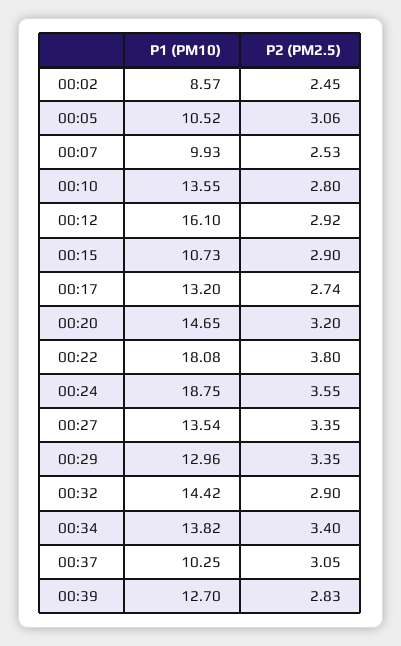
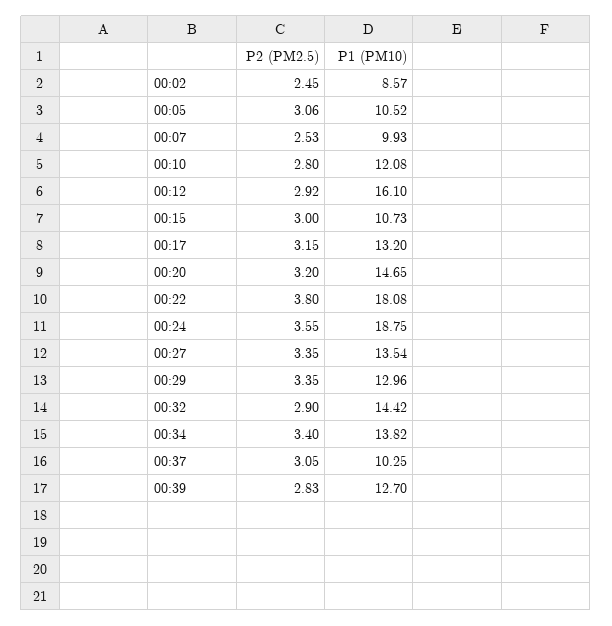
  {
    "P1 (PM10)": {
      "00:02": 8.57,
      "00:05": 10.52,
      "00:07": 9.93,
-     "00:10": 13.55,
+     "00:10": 12.08,
      "00:12": 16.1,
      "00:15": 10.73,
      "00:17": 13.2,
      "00:20": 14.65,
      "00:22": 18.08,
      "00:24": 18.75,
      "00:27": 13.54,
      "00:29": 12.96,
      "00:32": 14.42,
      "00:34": 13.82,
      "00:37": 10.25,
      "00:39": 12.7
    },
    "P2 (PM2.5)": {
      "00:02": 2.45,
      "00:05": 3.06,
      "00:07": 2.53,
      "00:10": 2.8,
      "00:12": 2.92,
-     "00:15": 2.9,
+     "00:15": 3,
-     "00:17": 2.74,
+     "00:17": 3.15,
      "00:20": 3.2,
      "00:22": 3.8,
      "00:24": 3.55,
      "00:27": 3.35,
      "00:29": 3.35,
      "00:32": 2.9,
      "00:34": 3.4,
      "00:37": 3.05,
      "00:39": 2.83
    }
  }

